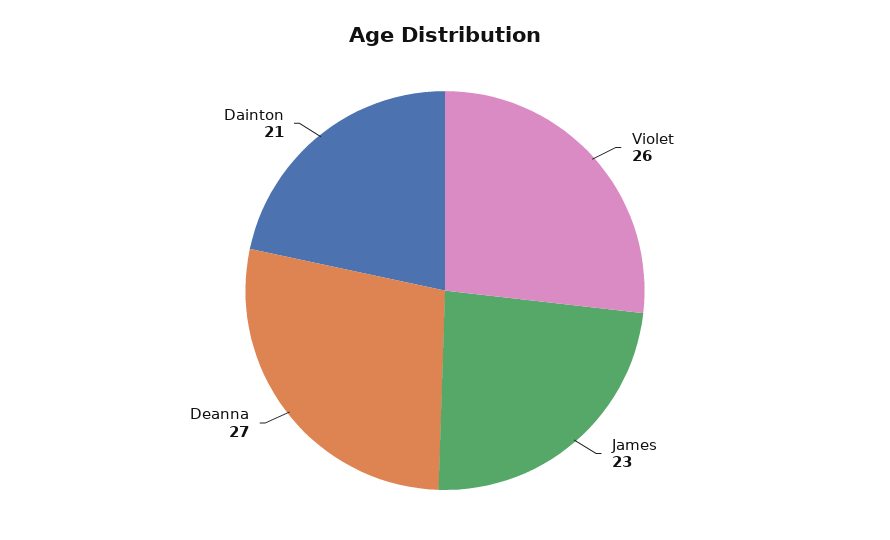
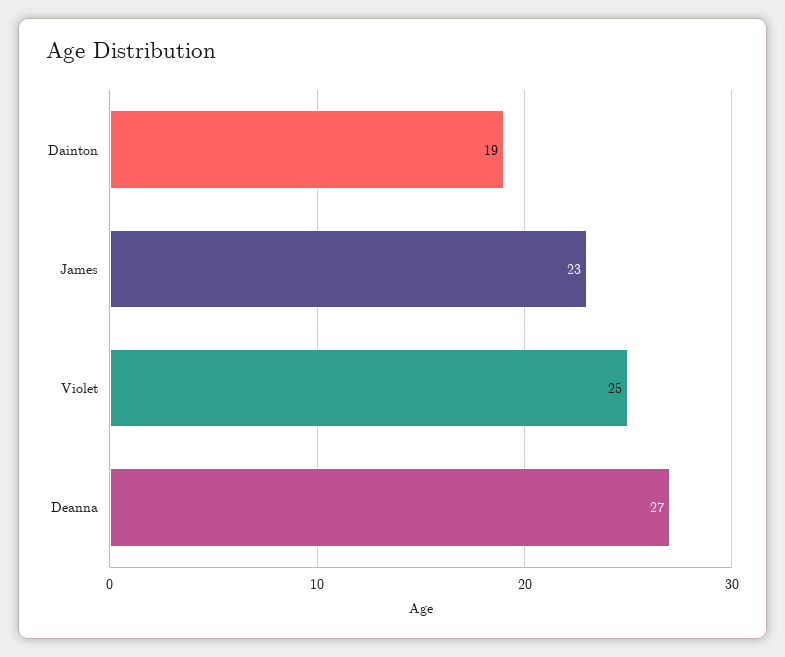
  {
-   "Violet": 26,
+   "Violet": 25,
    "James": 23,
    "Deanna": 27,
-   "Dainton": 21
+   "Dainton": 19
  }

